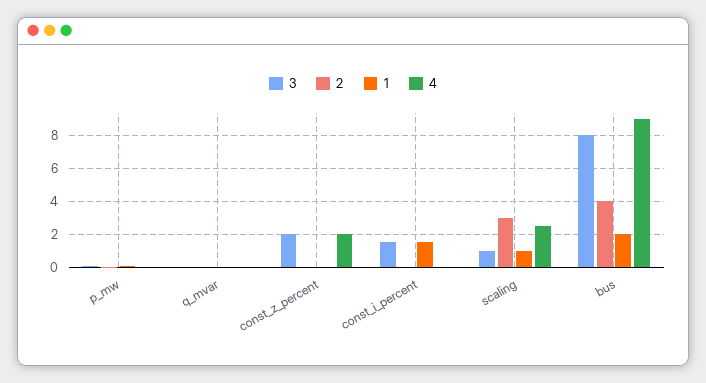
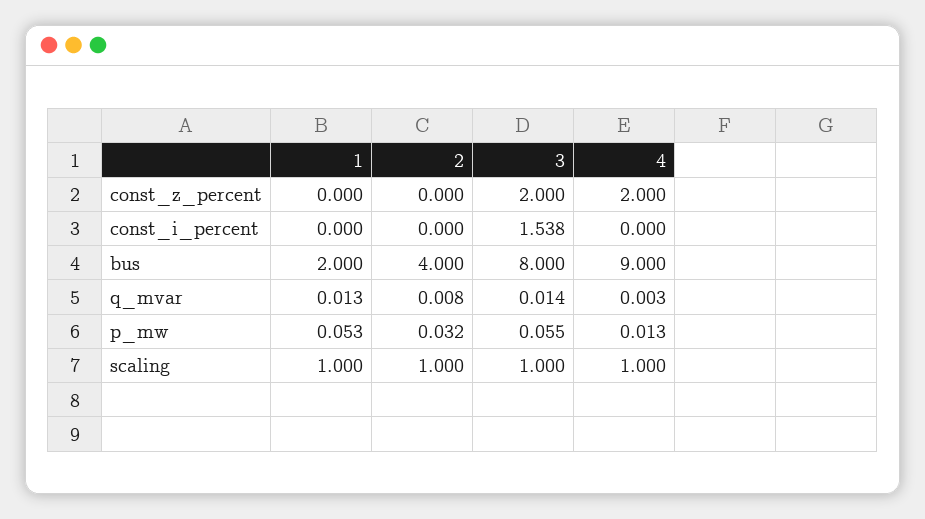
  {
    "3": {
      "p_mw": 0.055,
      "q_mvar": 0.014,
      "const_z_percent": 2,
      "const_i_percent": 1.538,
      "scaling": 1,
      "bus": 8
    },
    "2": {
      "p_mw": 0.032,
      "q_mvar": 0.008,
      "const_z_percent": 0,
      "const_i_percent": 0,
-     "scaling": 3,
+     "scaling": 1,
      "bus": 4
    },
    "1": {
      "p_mw": 0.053,
      "q_mvar": 0.013,
      "const_z_percent": 0,
-     "const_i_percent": 1.5,
+     "const_i_percent": 0,
      "scaling": 1,
      "bus": 2
    },
    "4": {
      "p_mw": 0.013,
      "q_mvar": 0.003,
      "const_z_percent": 2,
      "const_i_percent": 0,
-     "scaling": 2.5,
+     "scaling": 1,
      "bus": 9
    }
  }

